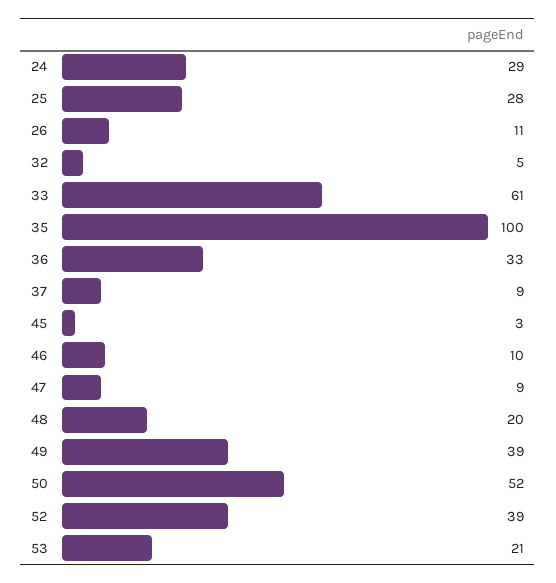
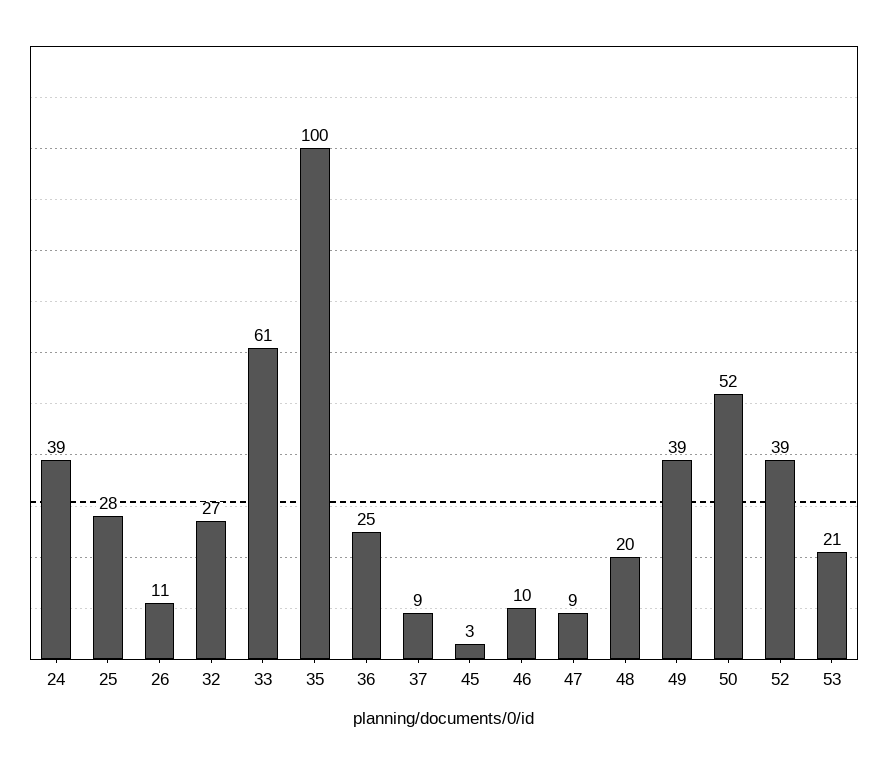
  {
-   "24": 29,
+   "24": 39,
    "25": 28,
    "26": 11,
-   "32": 5,
+   "32": 27,
    "33": 61,
    "35": 100,
-   "36": 33,
+   "36": 25,
    "37": 9,
    "45": 3,
    "46": 10,
    "47": 9,
    "48": 20,
    "49": 39,
    "50": 52,
    "52": 39,
    "53": 21
  }

